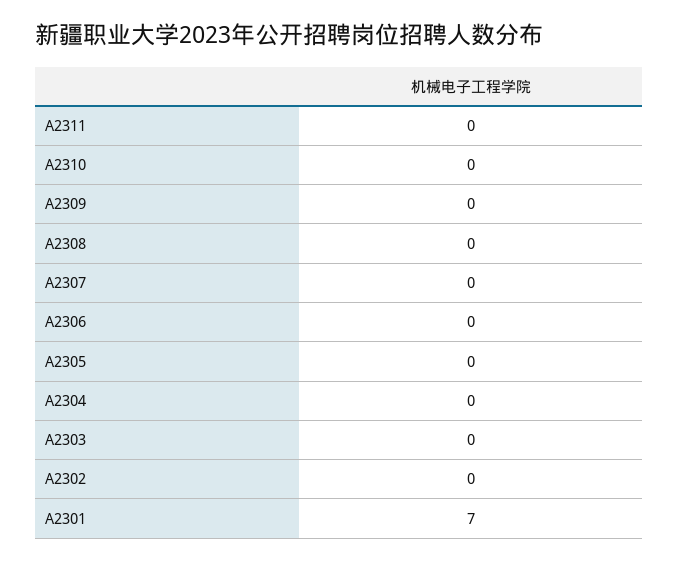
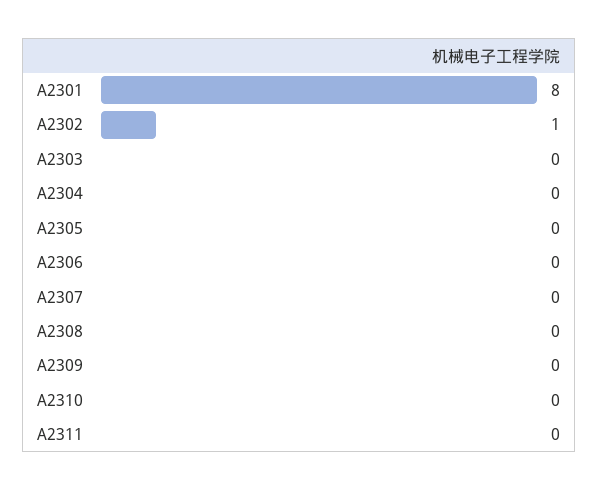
  {
    "A2311": 0,
    "A2310": 0,
    "A2309": 0,
    "A2308": 0,
    "A2307": 0,
    "A2306": 0,
    "A2305": 0,
    "A2304": 0,
    "A2303": 0,
-   "A2302": 0,
+   "A2302": 1,
-   "A2301": 7
+   "A2301": 8
  }

